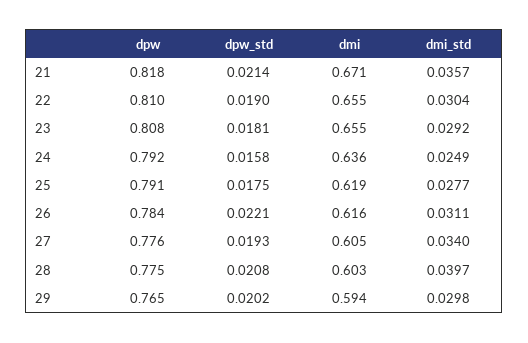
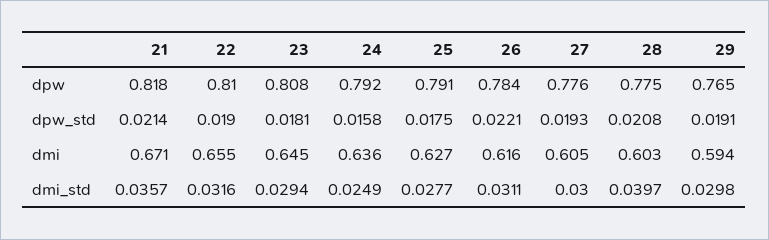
  {
    "dpw": {
      "21": 0.818,
      "22": 0.81,
      "23": 0.808,
      "24": 0.792,
      "25": 0.791,
      "26": 0.784,
      "27": 0.776,
      "28": 0.775,
      "29": 0.765
    },
    "dpw_std": {
      "21": 0.0214,
      "22": 0.019,
      "23": 0.0181,
      "24": 0.0158,
      "25": 0.0175,
      "26": 0.0221,
      "27": 0.0193,
      "28": 0.0208,
-     "29": 0.0202
+     "29": 0.0191
    },
    "dmi": {
      "21": 0.671,
      "22": 0.655,
-     "23": 0.655,
+     "23": 0.645,
      "24": 0.636,
-     "25": 0.619,
+     "25": 0.627,
      "26": 0.616,
      "27": 0.605,
      "28": 0.603,
      "29": 0.594
    },
    "dmi_std": {
      "21": 0.0357,
-     "22": 0.0304,
+     "22": 0.0316,
-     "23": 0.0292,
+     "23": 0.0294,
      "24": 0.0249,
      "25": 0.0277,
      "26": 0.0311,
-     "27": 0.034,
+     "27": 0.03,
      "28": 0.0397,
      "29": 0.0298
    }
  }

